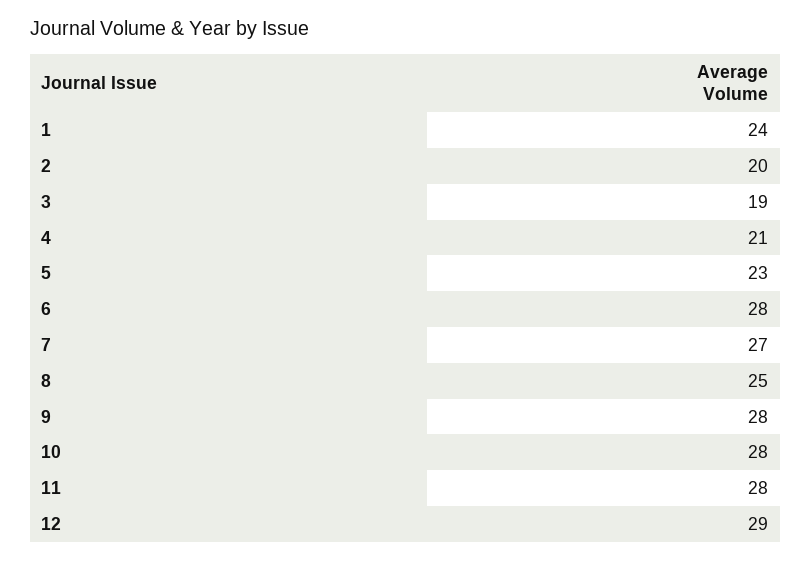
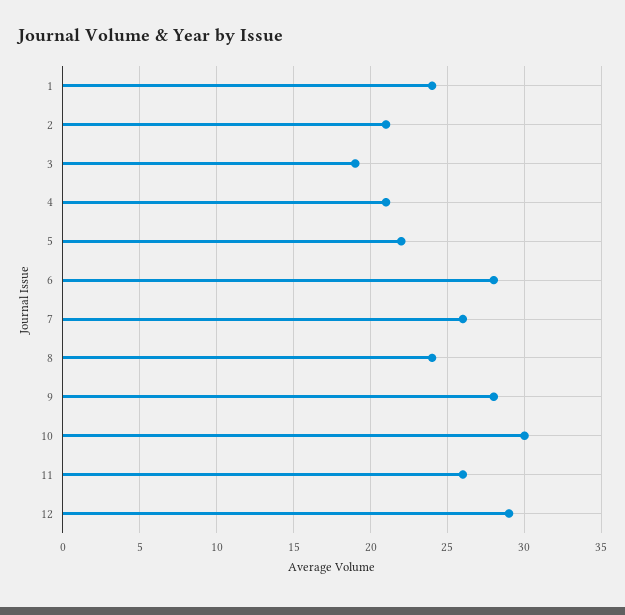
  {
    "1": 24,
-   "2": 20,
+   "2": 21,
    "3": 19,
    "4": 21,
-   "5": 23,
+   "5": 22,
    "6": 28,
-   "7": 27,
+   "7": 26,
-   "8": 25,
+   "8": 24,
    "9": 28,
-   "10": 28,
+   "10": 30,
-   "11": 28,
+   "11": 26,
    "12": 29
  }

